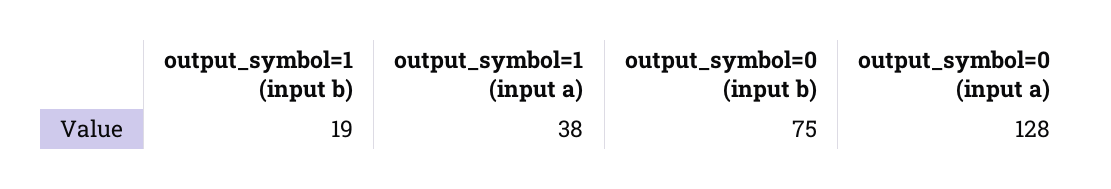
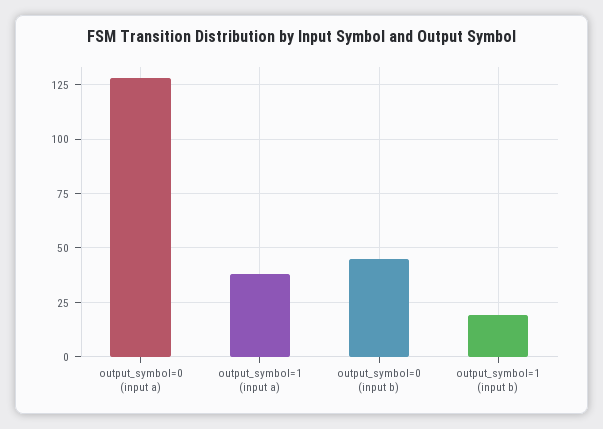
  {
    "output_symbol=1 (input b)": 19,
    "output_symbol=1 (input a)": 38,
-   "output_symbol=0 (input b)": 75,
+   "output_symbol=0 (input b)": 45,
    "output_symbol=0 (input a)": 128
  }

